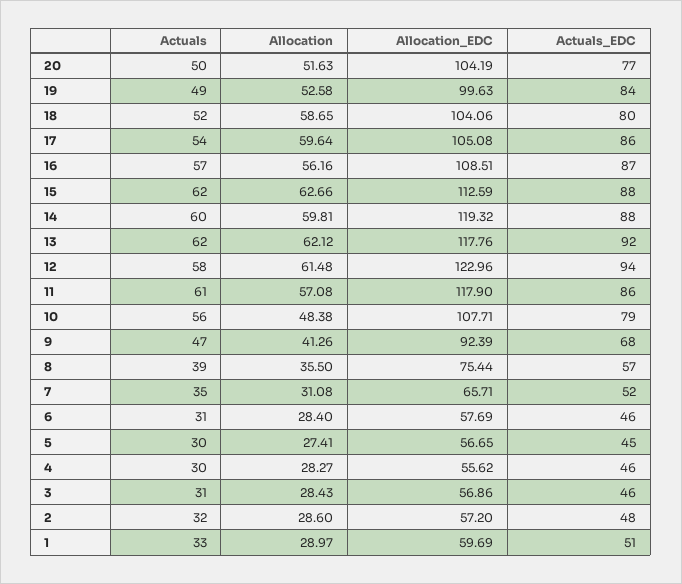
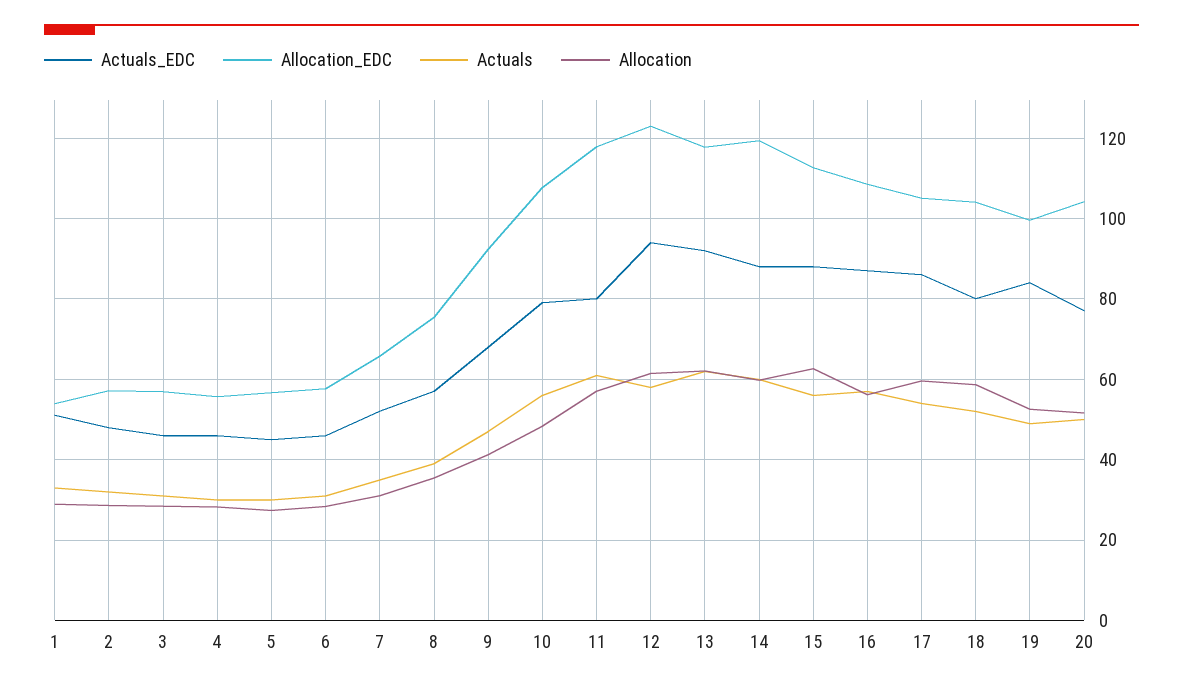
  {
    "Actuals": {
      "20": 50,
      "19": 49,
      "18": 52,
      "17": 54,
      "16": 57,
-     "15": 62,
+     "15": 56,
      "14": 60,
      "13": 62,
      "12": 58,
      "11": 61,
      "10": 56,
      "9": 47,
      "8": 39,
      "7": 35,
      "6": 31,
      "5": 30,
      "4": 30,
      "3": 31,
      "2": 32,
      "1": 33
    },
    "Allocation": {
      "20": 51.63,
      "19": 52.58,
      "18": 58.65,
      "17": 59.64,
      "16": 56.16,
      "15": 62.66,
      "14": 59.81,
      "13": 62.12,
      "12": 61.48,
      "11": 57.08,
      "10": 48.38,
      "9": 41.26,
      "8": 35.5,
      "7": 31.08,
      "6": 28.4,
      "5": 27.41,
      "4": 28.27,
      "3": 28.43,
      "2": 28.6,
      "1": 28.97
    },
    "Allocation_EDC": {
      "20": 104.19,
      "19": 99.63,
      "18": 104.06,
      "17": 105.08,
      "16": 108.51,
      "15": 112.59,
      "14": 119.32,
      "13": 117.76,
      "12": 122.96,
      "11": 117.9,
      "10": 107.71,
      "9": 92.39,
      "8": 75.44,
      "7": 65.71,
      "6": 57.69,
      "5": 56.65,
      "4": 55.62,
      "3": 56.86,
      "2": 57.2,
-     "1": 59.69
+     "1": 54
    },
    "Actuals_EDC": {
      "20": 77,
      "19": 84,
      "18": 80,
      "17": 86,
      "16": 87,
      "15": 88,
      "14": 88,
      "13": 92,
      "12": 94,
-     "11": 86,
+     "11": 80,
      "10": 79,
      "9": 68,
      "8": 57,
      "7": 52,
      "6": 46,
      "5": 45,
      "4": 46,
      "3": 46,
      "2": 48,
      "1": 51
    }
  }

